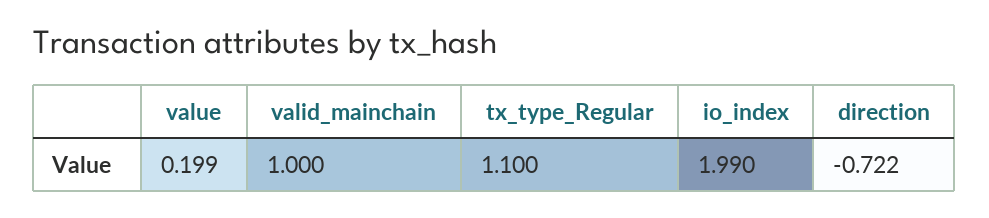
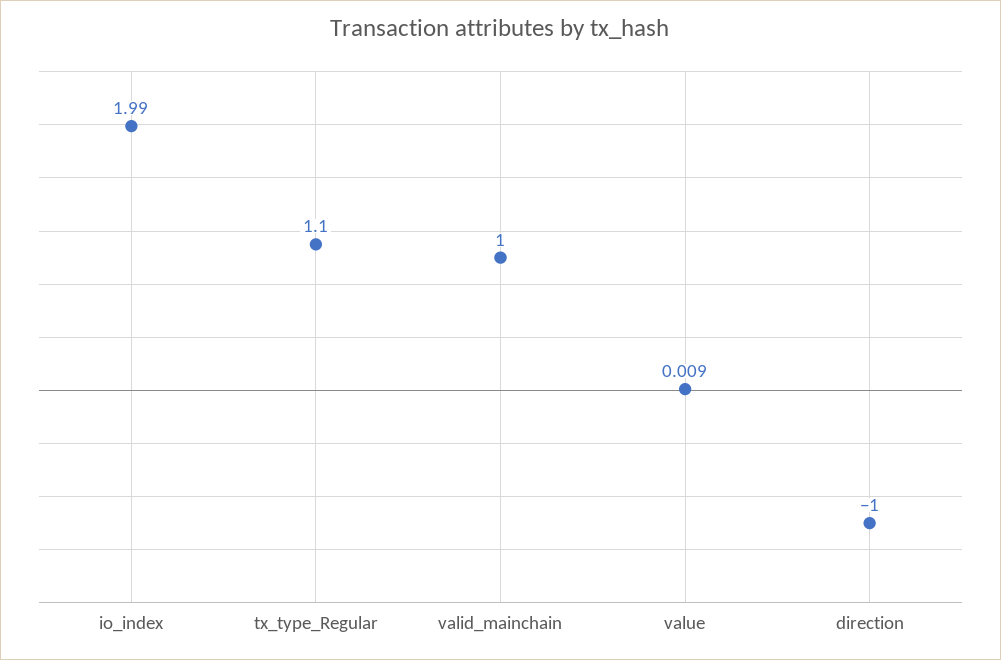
  {
-   "value": 0.199,
+   "value": 0.009,
    "valid_mainchain": 1,
    "tx_type_Regular": 1.1,
    "io_index": 1.99,
-   "direction": -0.722
+   "direction": -1
  }

